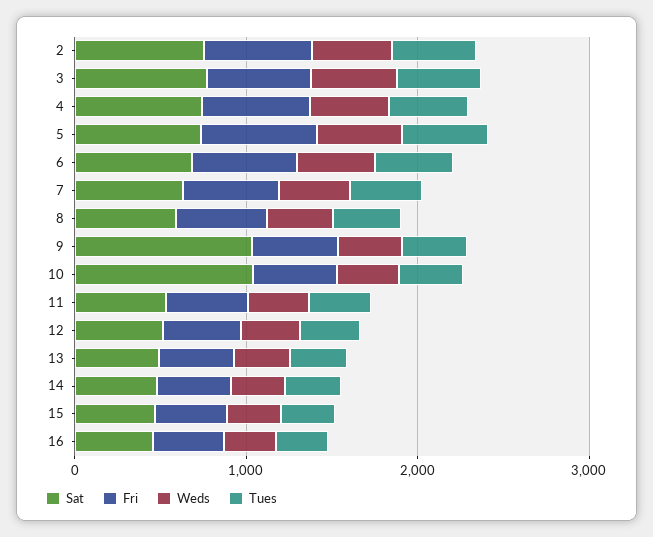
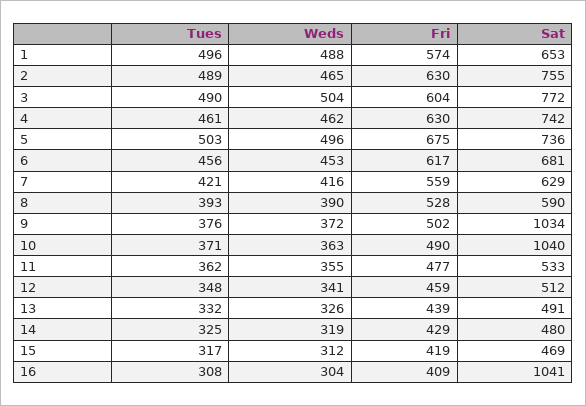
  {
    "Sat": {
      "2": 755,
      "3": 772,
      "4": 742,
      "5": 736,
      "6": 681,
      "7": 629,
      "8": 590,
      "9": 1034,
      "10": 1040,
      "11": 533,
      "12": 512,
      "13": 491,
      "14": 480,
      "15": 469,
-     "16": 400
+     "16": 1041,
+     "1": 653
    },
    "Fri": {
      "2": 630,
      "3": 604,
      "4": 630,
      "5": 675,
      "6": 617,
      "7": 559,
      "8": 528,
      "9": 502,
      "10": 490,
      "11": 477,
      "12": 459,
      "13": 439,
      "14": 429,
      "15": 419,
-     "16": 409
+     "16": 409,
+     "1": 574
    },
    "Weds": {
      "2": 465,
      "3": 504,
      "4": 462,
      "5": 496,
      "6": 453,
      "7": 416,
      "8": 390,
      "9": 372,
      "10": 363,
      "11": 355,
      "12": 341,
      "13": 326,
      "14": 319,
      "15": 312,
-     "16": 304
+     "16": 304,
+     "1": 488
    },
    "Tues": {
      "2": 489,
      "3": 490,
      "4": 461,
      "5": 503,
      "6": 456,
      "7": 421,
      "8": 393,
      "9": 376,
      "10": 371,
      "11": 362,
      "12": 348,
      "13": 332,
      "14": 325,
      "15": 317,
-     "16": 308
+     "16": 308,
+     "1": 496
    }
  }

